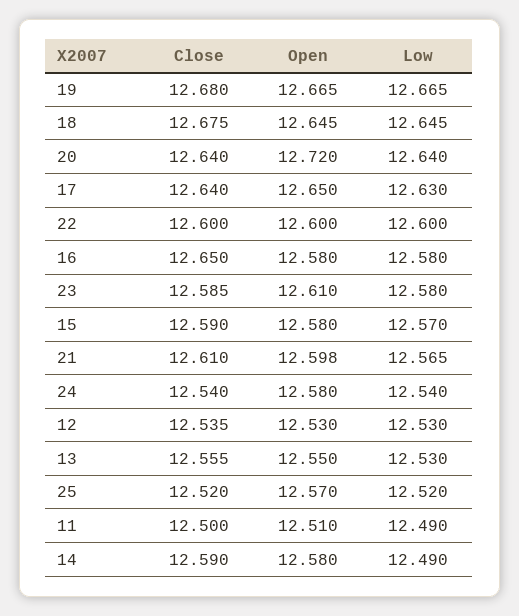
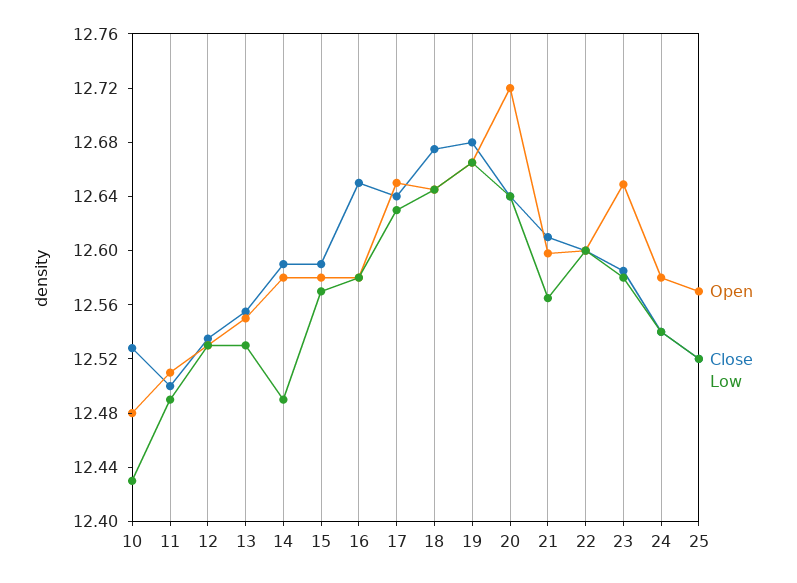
  {
    "Close": {
      "19": 12.68,
      "18": 12.675,
      "20": 12.64,
      "17": 12.64,
      "22": 12.6,
      "16": 12.65,
      "23": 12.585,
      "15": 12.59,
      "21": 12.61,
      "24": 12.54,
      "12": 12.535,
      "13": 12.555,
      "25": 12.52,
      "11": 12.5,
-     "14": 12.59
+     "14": 12.59,
+     "10": 12.53
    },
    "Open": {
      "19": 12.665,
      "18": 12.645,
      "20": 12.72,
      "17": 12.65,
      "22": 12.6,
      "16": 12.58,
-     "23": 12.61,
+     "23": 12.65,
      "15": 12.58,
      "21": 12.598,
      "24": 12.58,
      "12": 12.53,
      "13": 12.55,
      "25": 12.57,
      "11": 12.51,
-     "14": 12.58
+     "14": 12.58,
+     "10": 12.48
    },
    "Low": {
      "19": 12.665,
      "18": 12.645,
      "20": 12.64,
      "17": 12.63,
      "22": 12.6,
      "16": 12.58,
      "23": 12.58,
      "15": 12.57,
      "21": 12.565,
      "24": 12.54,
      "12": 12.53,
      "13": 12.53,
      "25": 12.52,
      "11": 12.49,
-     "14": 12.49
+     "14": 12.49,
+     "10": 12.43
    }
  }

